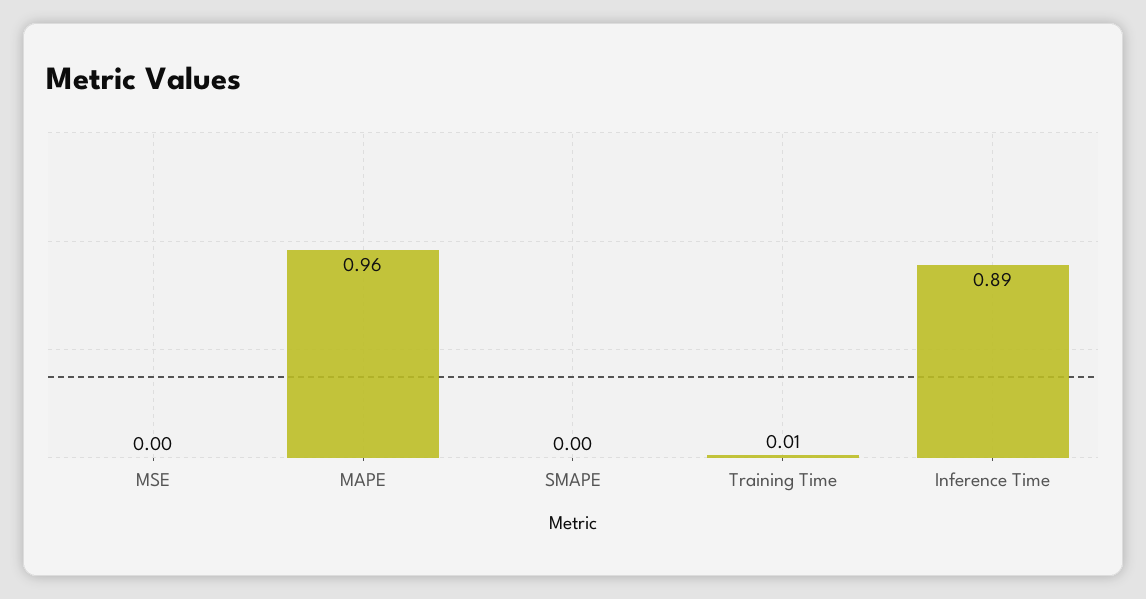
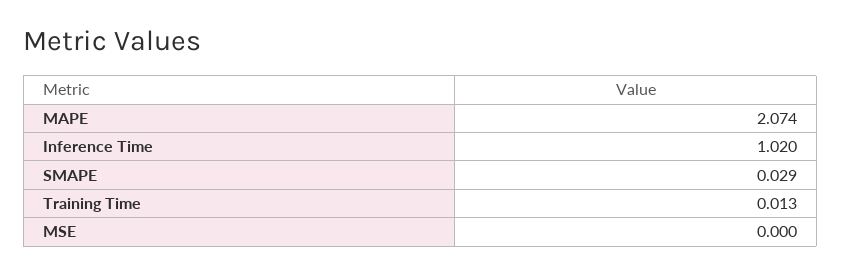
  {
    "MSE": 0,
-   "MAPE": 0.96,
+   "MAPE": 2.074,
-   "SMAPE": 0,
+   "SMAPE": 0.029,
    "Training Time": 0.013,
-   "Inference Time": 0.89
+   "Inference Time": 1.02
  }

